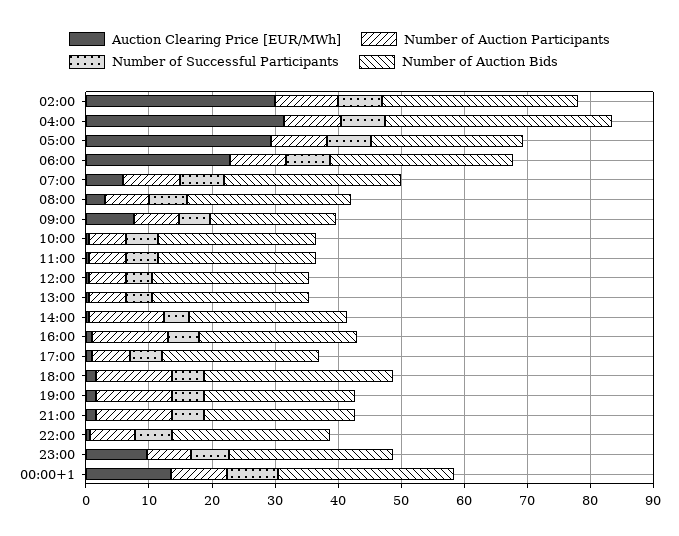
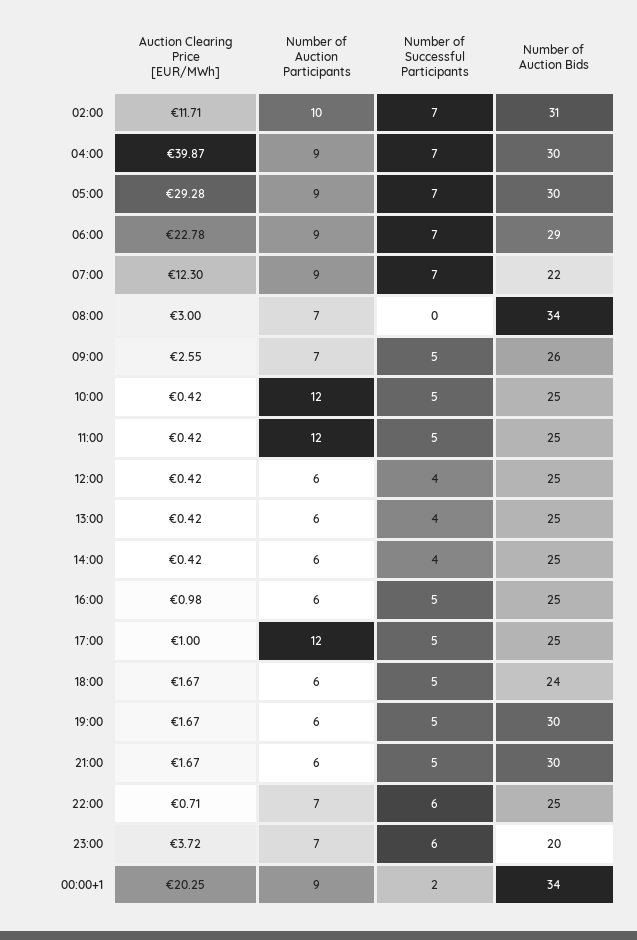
  {
    "Auction Clearing Price [EUR/MWh]": {
-     "02:00": 30,
+     "02:00": 11.71,
-     "04:00": 32,
+     "04:00": 39.87,
      "05:00": 29.28,
      "06:00": 22.78,
-     "07:00": 6,
+     "07:00": 12.3,
      "08:00": 3,
-     "09:00": 8,
+     "09:00": 2.55,
      "10:00": 0.42,
      "11:00": 0.42,
      "12:00": 0.42,
      "13:00": 0.42,
      "14:00": 0.42,
      "16:00": 0.98,
      "17:00": 1,
      "18:00": 1.67,
      "19:00": 1.67,
      "21:00": 1.67,
      "22:00": 0.71,
-     "23:00": 10,
+     "23:00": 3.72,
-     "00:00+1": 14
+     "00:00+1": 20.25
    },
    "Number of Auction Participants": {
      "02:00": 10,
      "04:00": 9,
      "05:00": 9,
      "06:00": 9,
      "07:00": 9,
      "08:00": 7,
      "09:00": 7,
-     "10:00": 6,
+     "10:00": 12,
-     "11:00": 6,
+     "11:00": 12,
      "12:00": 6,
      "13:00": 6,
-     "14:00": 12,
+     "14:00": 6,
-     "16:00": 12,
+     "16:00": 6,
-     "17:00": 6,
+     "17:00": 12,
-     "18:00": 12,
+     "18:00": 6,
-     "19:00": 12,
+     "19:00": 6,
-     "21:00": 12,
+     "21:00": 6,
      "22:00": 7,
      "23:00": 7,
      "00:00+1": 9
    },
    "Number of Successful Participants": {
      "02:00": 7,
      "04:00": 7,
      "05:00": 7,
      "06:00": 7,
      "07:00": 7,
-     "08:00": 6,
+     "08:00": 0,
      "09:00": 5,
      "10:00": 5,
      "11:00": 5,
      "12:00": 4,
      "13:00": 4,
      "14:00": 4,
      "16:00": 5,
      "17:00": 5,
      "18:00": 5,
      "19:00": 5,
      "21:00": 5,
      "22:00": 6,
      "23:00": 6,
-     "00:00+1": 8
+     "00:00+1": 2
    },
    "Number of Auction Bids": {
      "02:00": 31,
-     "04:00": 36,
+     "04:00": 30,
-     "05:00": 24,
+     "05:00": 30,
      "06:00": 29,
-     "07:00": 28,
+     "07:00": 22,
-     "08:00": 26,
+     "08:00": 34,
-     "09:00": 20,
+     "09:00": 26,
      "10:00": 25,
      "11:00": 25,
      "12:00": 25,
      "13:00": 25,
      "14:00": 25,
      "16:00": 25,
      "17:00": 25,
-     "18:00": 30,
+     "18:00": 24,
-     "19:00": 24,
+     "19:00": 30,
-     "21:00": 24,
+     "21:00": 30,
      "22:00": 25,
-     "23:00": 26,
+     "23:00": 20,
-     "00:00+1": 28
+     "00:00+1": 34
    }
  }

